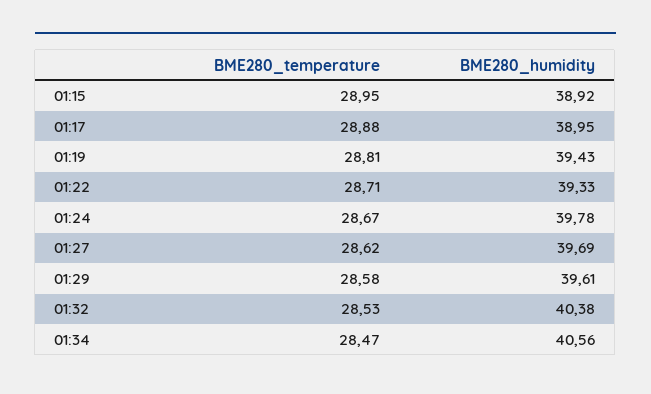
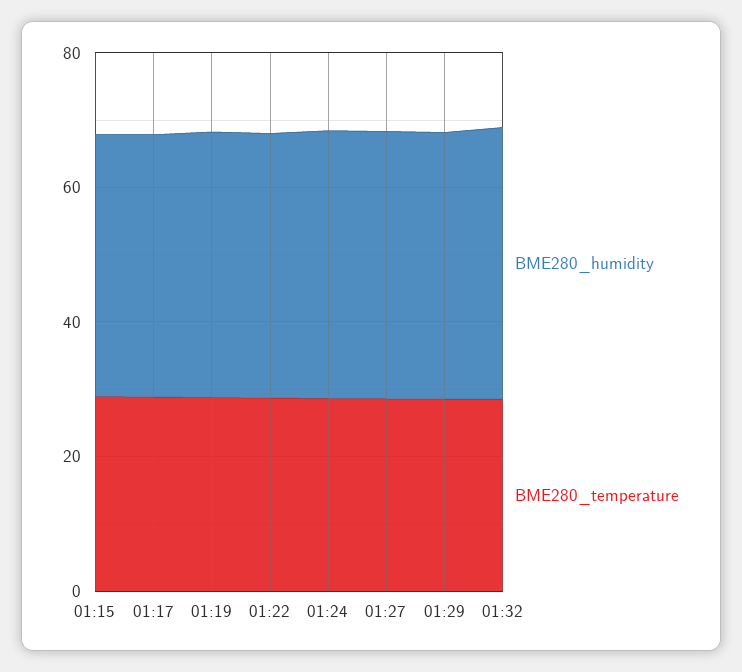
  {
    "BME280_temperature": {
      "01:15": 28.95,
      "01:17": 28.88,
      "01:19": 28.81,
      "01:22": 28.71,
      "01:24": 28.67,
      "01:27": 28.62,
      "01:29": 28.58,
-     "01:32": 28.53,
+     "01:32": 28.53
-     "01:34": 28.47
    },
    "BME280_humidity": {
      "01:15": 38.92,
      "01:17": 38.95,
      "01:19": 39.43,
      "01:22": 39.33,
      "01:24": 39.78,
      "01:27": 39.69,
      "01:29": 39.61,
-     "01:32": 40.38,
+     "01:32": 40.38
-     "01:34": 40.56
    }
  }

